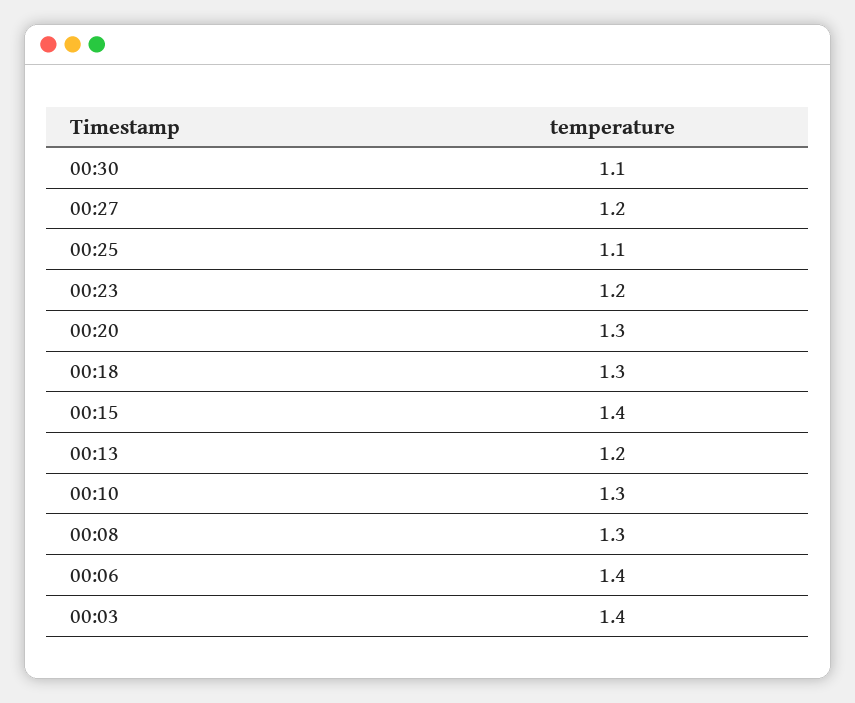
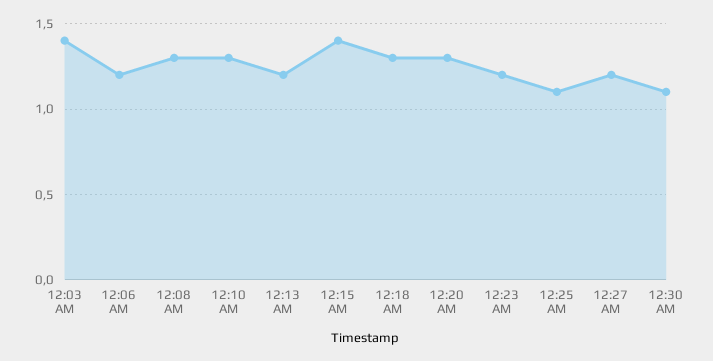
  {
    "00:30": 1.1,
    "00:27": 1.2,
    "00:25": 1.1,
    "00:23": 1.2,
    "00:20": 1.3,
    "00:18": 1.3,
    "00:15": 1.4,
    "00:13": 1.2,
    "00:10": 1.3,
    "00:08": 1.3,
-   "00:06": 1.4,
+   "00:06": 1.2,
    "00:03": 1.4
  }

